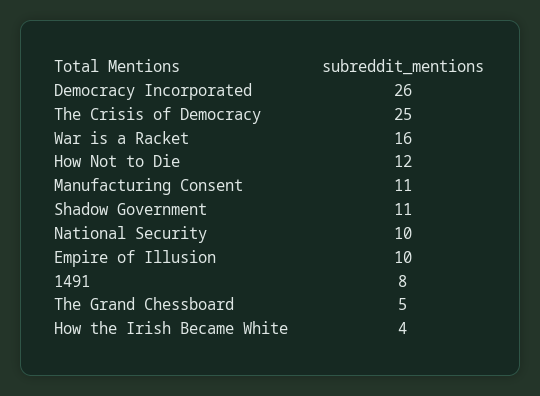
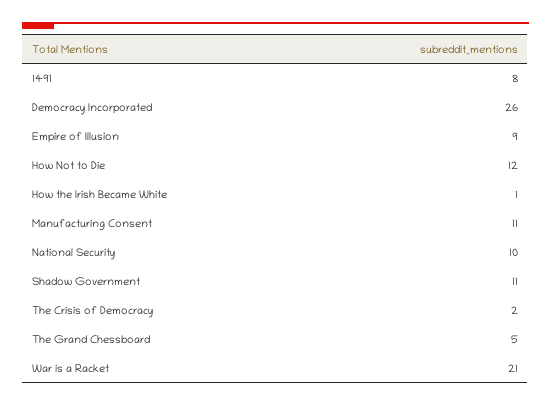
  {
    "Democracy Incorporated": 26,
-   "The Crisis of Democracy": 25,
+   "The Crisis of Democracy": 2,
-   "War is a Racket": 16,
+   "War is a Racket": 21,
    "How Not to Die": 12,
    "Manufacturing Consent": 11,
    "Shadow Government": 11,
    "National Security": 10,
-   "Empire of Illusion": 10,
+   "Empire of Illusion": 9,
    "1491": 8,
    "The Grand Chessboard": 5,
-   "How the Irish Became White": 4
+   "How the Irish Became White": 1
  }

